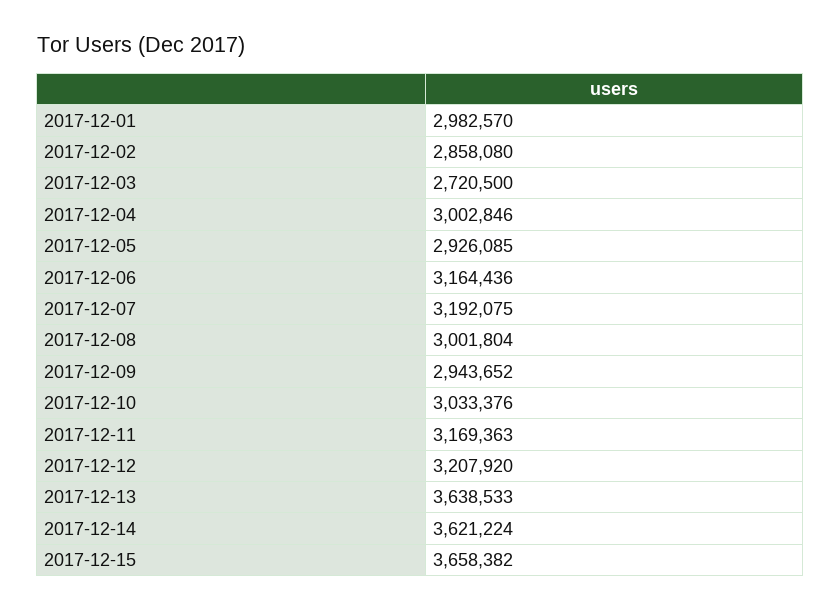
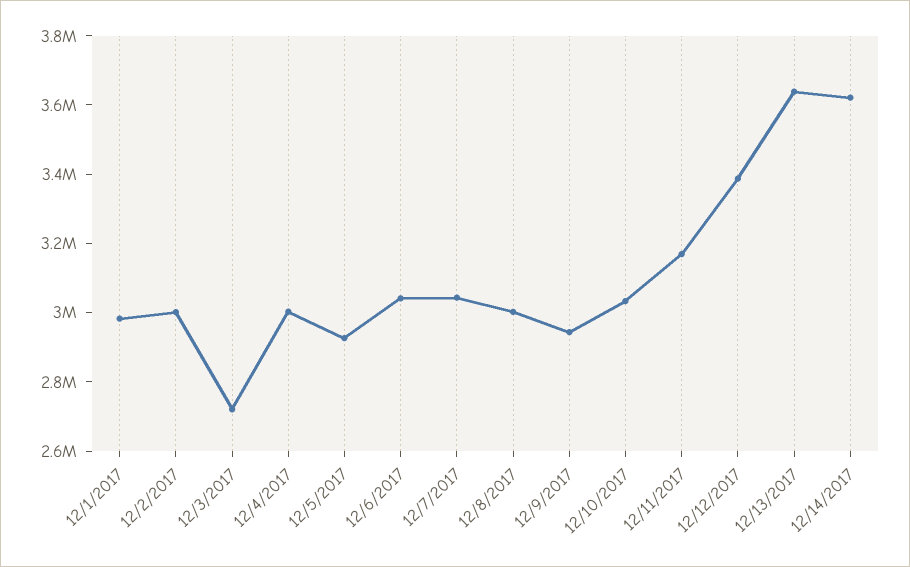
  {
    "2017-12-01": 2982570,
-   "2017-12-02": 2858080,
+   "2017-12-02": 3000000,
    "2017-12-03": 2720500,
    "2017-12-04": 3002846,
    "2017-12-05": 2926085,
-   "2017-12-06": 3164436,
+   "2017-12-06": 3050000,
-   "2017-12-07": 3192075,
+   "2017-12-07": 3050000,
    "2017-12-08": 3001804,
    "2017-12-09": 2943652,
    "2017-12-10": 3033376,
    "2017-12-11": 3169363,
-   "2017-12-12": 3207920,
+   "2017-12-12": 3400000,
    "2017-12-13": 3638533,
-   "2017-12-14": 3621224,
+   "2017-12-14": 3621224
-   "2017-12-15": 3658382
  }

